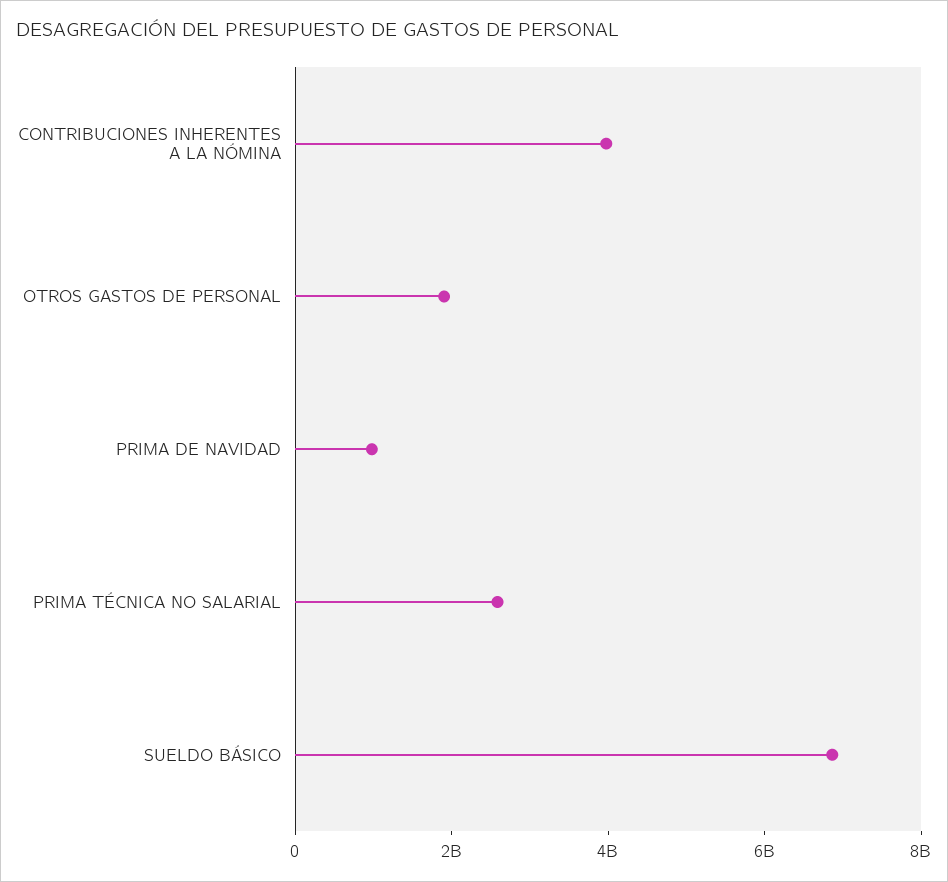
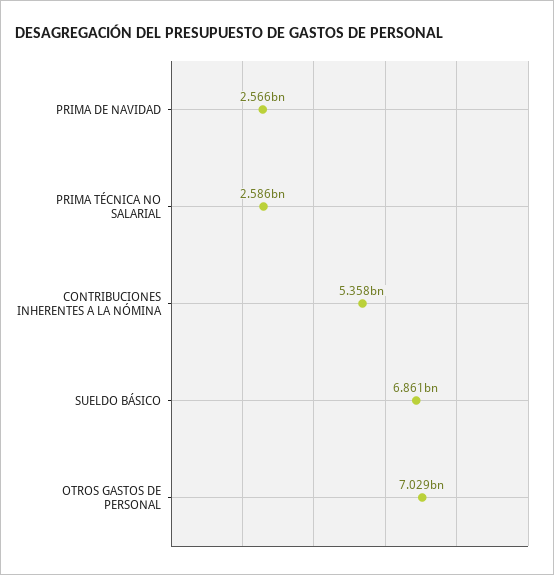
  {
-   "CONTRIBUCIONES INHERENTES A LA NÓMINA": 4000000000,
+   "CONTRIBUCIONES INHERENTES A LA NÓMINA": 5358000000,
-   "OTROS GASTOS DE PERSONAL": 2000000000,
+   "OTROS GASTOS DE PERSONAL": 7029000000,
-   "PRIMA DE NAVIDAD": 1000000000,
+   "PRIMA DE NAVIDAD": 2566000000,
    "PRIMA TÉCNICA NO SALARIAL": 2586000000,
    "SUELDO BÁSICO": 6861000000
  }

